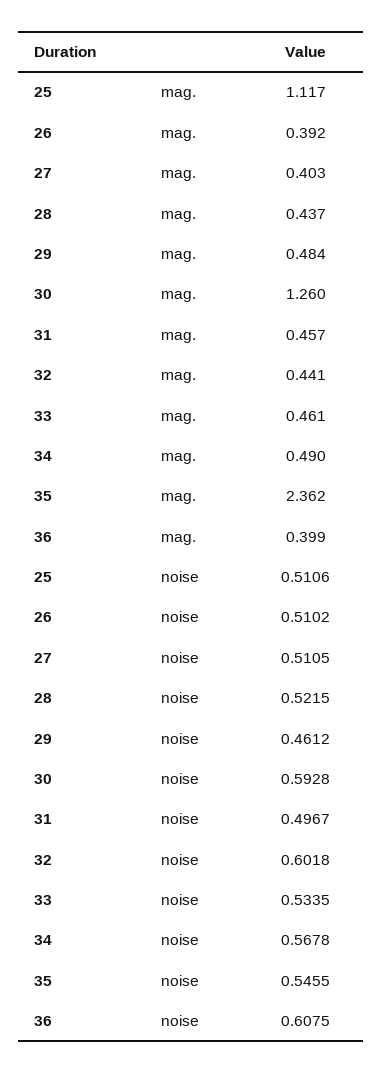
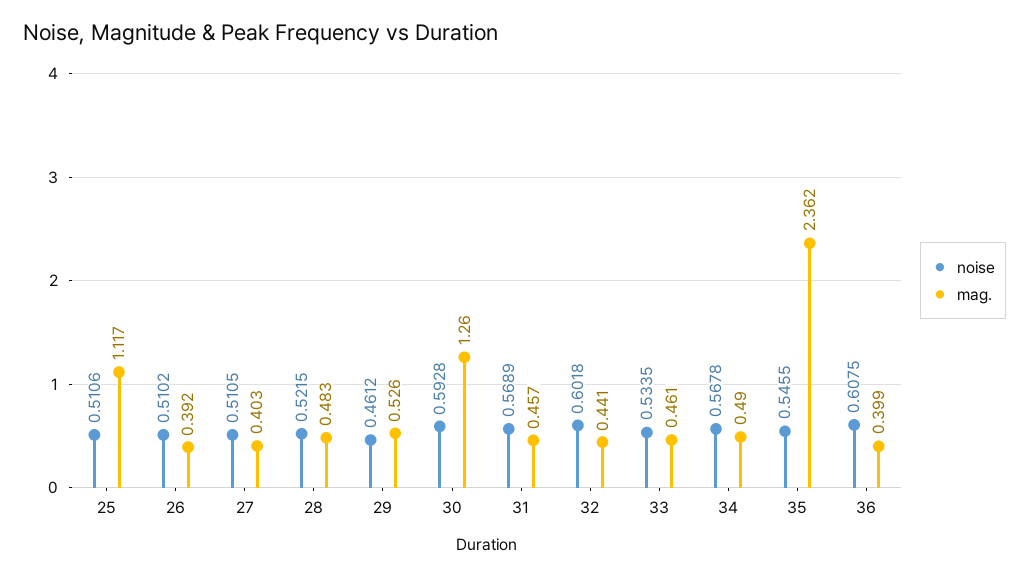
  {
    "mag.": {
      "25": 1.117,
      "26": 0.392,
      "27": 0.403,
-     "28": 0.437,
+     "28": 0.483,
-     "29": 0.484,
+     "29": 0.526,
      "30": 1.26,
      "31": 0.457,
      "32": 0.441,
      "33": 0.461,
      "34": 0.49,
      "35": 2.362,
      "36": 0.399
    },
    "noise": {
      "25": 0.5106,
      "26": 0.5102,
      "27": 0.5105,
      "28": 0.5215,
      "29": 0.4612,
      "30": 0.5928,
-     "31": 0.4967,
+     "31": 0.5689,
      "32": 0.6018,
      "33": 0.5335,
      "34": 0.5678,
      "35": 0.5455,
      "36": 0.6075
    }
  }

